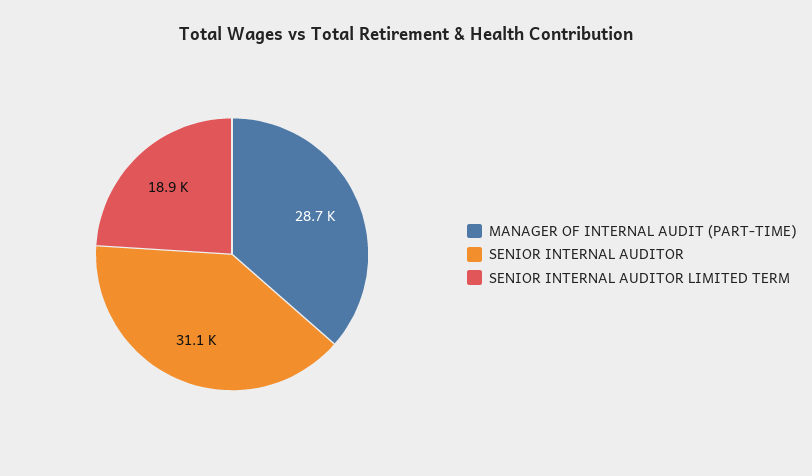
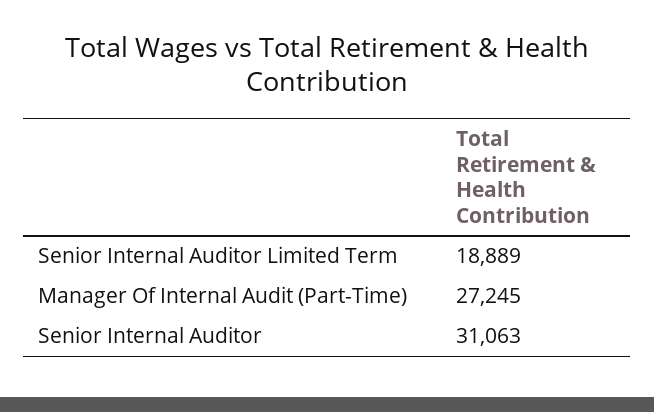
  {
-   "MANAGER OF INTERNAL AUDIT (PART-TIME)": 28700,
+   "MANAGER OF INTERNAL AUDIT (PART-TIME)": 27245,
    "SENIOR INTERNAL AUDITOR": 31063,
    "SENIOR INTERNAL AUDITOR LIMITED TERM": 18889
  }

